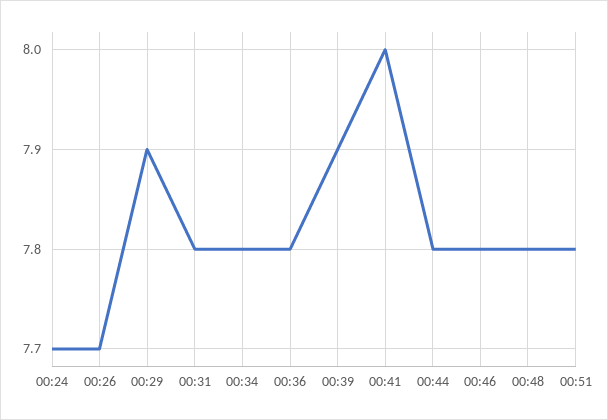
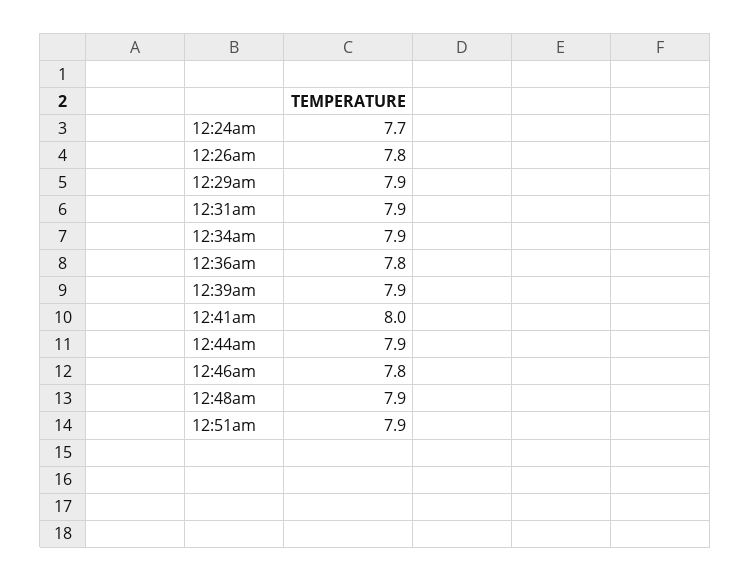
  {
    "00:24": 7.7,
-   "00:26": 7.7,
+   "00:26": 7.8,
    "00:29": 7.9,
-   "00:31": 7.8,
+   "00:31": 7.9,
-   "00:34": 7.8,
+   "00:34": 7.9,
    "00:36": 7.8,
    "00:39": 7.9,
    "00:41": 8,
-   "00:44": 7.8,
+   "00:44": 7.9,
    "00:46": 7.8,
-   "00:48": 7.8,
+   "00:48": 7.9,
-   "00:51": 7.8
+   "00:51": 7.9
  }

